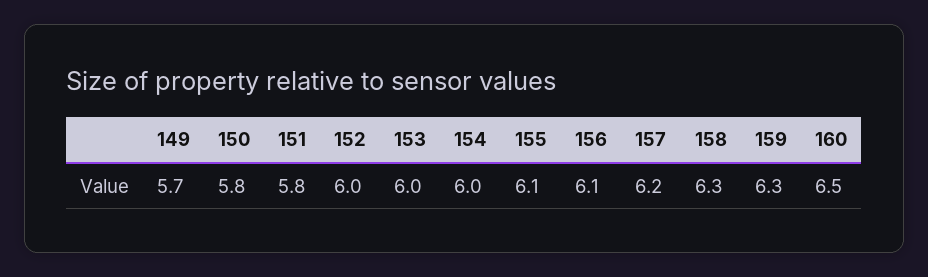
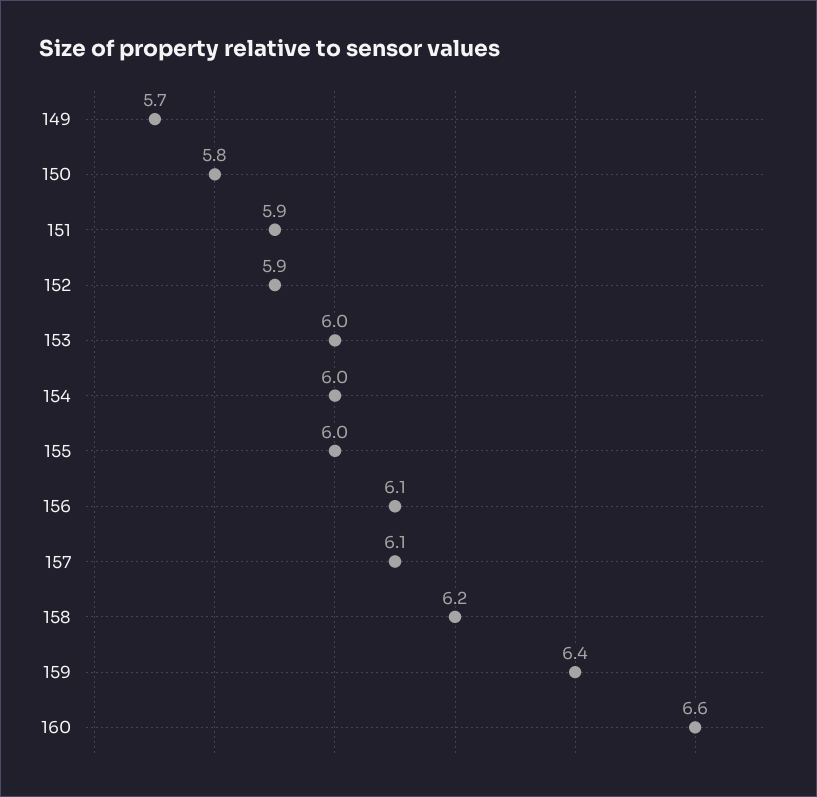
  {
    "149": 5.7,
    "150": 5.8,
-   "151": 5.8,
+   "151": 5.9,
-   "152": 6,
+   "152": 5.9,
    "153": 6,
    "154": 6,
-   "155": 6.1,
+   "155": 6,
    "156": 6.1,
-   "157": 6.2,
+   "157": 6.1,
-   "158": 6.3,
+   "158": 6.2,
-   "159": 6.3,
+   "159": 6.4,
-   "160": 6.5
+   "160": 6.6
  }

